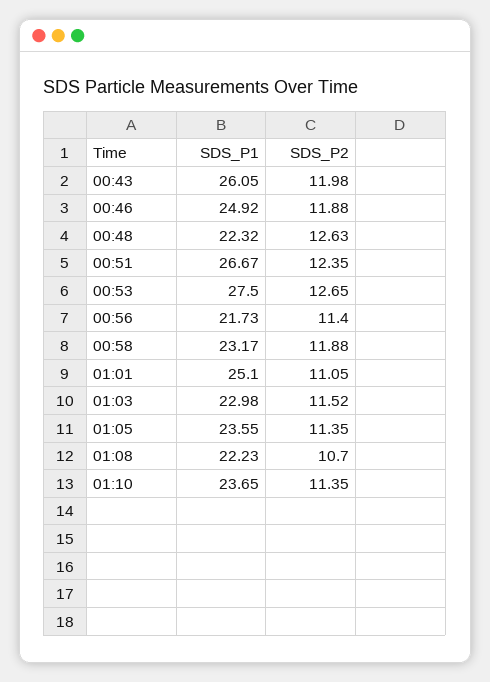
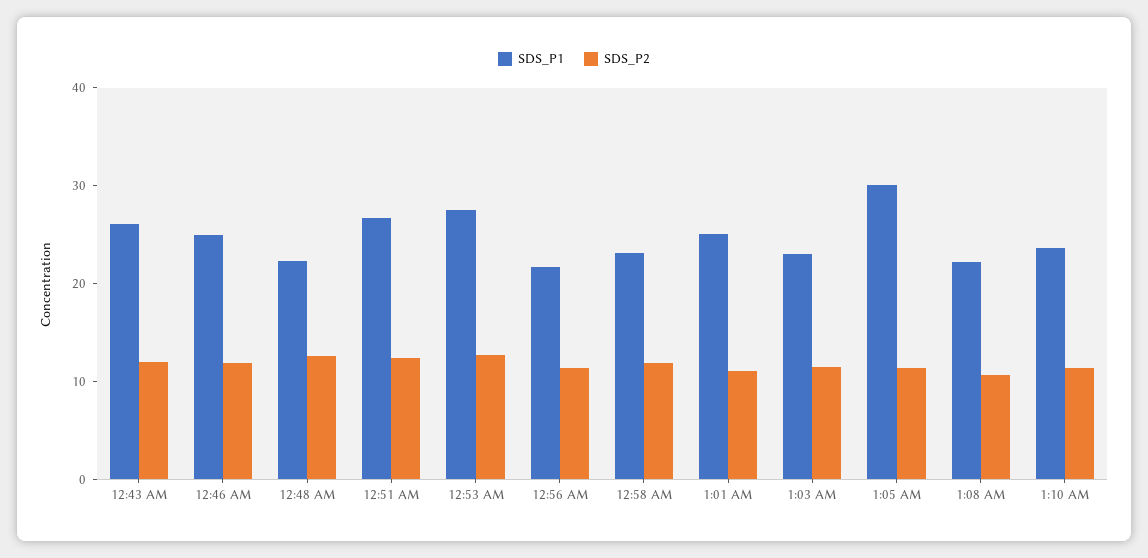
  {
    "SDS_P1": {
      "00:43": 26.05,
      "00:46": 24.92,
      "00:48": 22.32,
      "00:51": 26.67,
      "00:53": 27.5,
      "00:56": 21.73,
      "00:58": 23.17,
      "01:01": 25.1,
      "01:03": 22.98,
-     "01:05": 23.55,
+     "01:05": 30,
      "01:08": 22.23,
      "01:10": 23.65
    },
    "SDS_P2": {
      "00:43": 11.98,
      "00:46": 11.88,
      "00:48": 12.63,
      "00:51": 12.35,
      "00:53": 12.65,
      "00:56": 11.4,
      "00:58": 11.88,
      "01:01": 11.05,
      "01:03": 11.52,
      "01:05": 11.35,
      "01:08": 10.7,
      "01:10": 11.35
    }
  }

